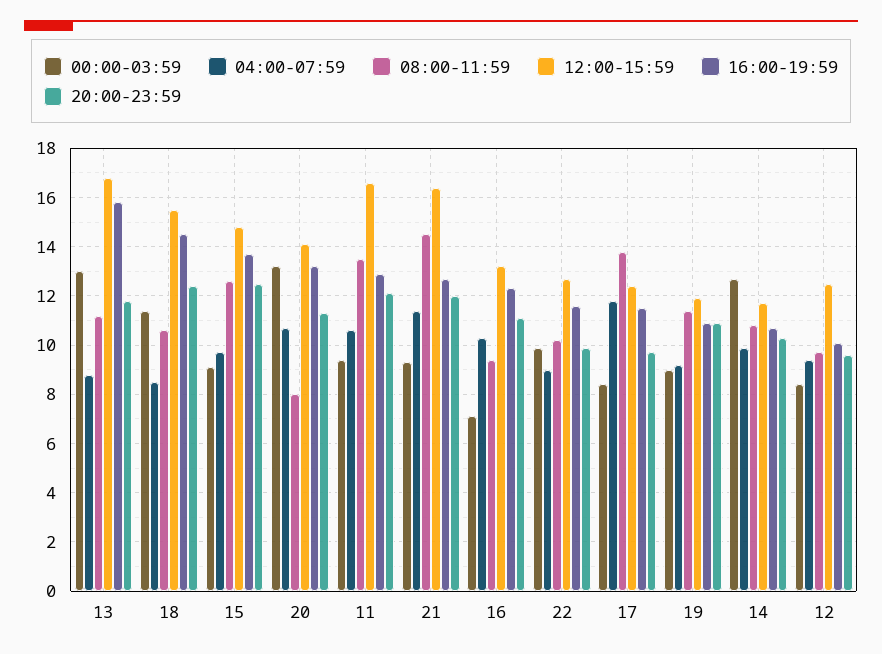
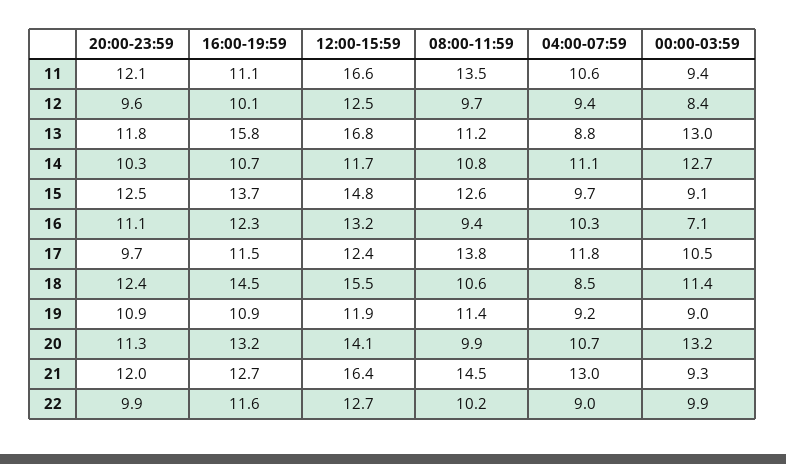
  {
    "00:00-03:59": {
      "13": 13,
      "18": 11.4,
      "15": 9.1,
      "20": 13.2,
      "11": 9.4,
      "21": 9.3,
      "16": 7.1,
      "22": 9.9,
-     "17": 8.5,
+     "17": 10.5,
      "19": 9,
      "14": 12.7,
      "12": 8.4
    },
    "04:00-07:59": {
      "13": 8.8,
      "18": 8.5,
      "15": 9.7,
      "20": 10.7,
      "11": 10.6,
-     "21": 11.5,
+     "21": 13,
      "16": 10.3,
      "22": 9,
      "17": 11.8,
      "19": 9.2,
-     "14": 10,
+     "14": 11.1,
      "12": 9.4
    },
    "08:00-11:59": {
      "13": 11.2,
      "18": 10.6,
      "15": 12.6,
-     "20": 8,
+     "20": 9.9,
      "11": 13.5,
      "21": 14.5,
      "16": 9.4,
      "22": 10.2,
      "17": 13.8,
      "19": 11.4,
      "14": 10.8,
      "12": 9.7
    },
    "12:00-15:59": {
      "13": 16.8,
      "18": 15.5,
      "15": 14.8,
      "20": 14.1,
      "11": 16.6,
      "21": 16.4,
      "16": 13.2,
      "22": 12.7,
      "17": 12.4,
      "19": 11.9,
      "14": 11.7,
      "12": 12.5
    },
    "16:00-19:59": {
      "13": 15.8,
      "18": 14.5,
      "15": 13.7,
      "20": 13.2,
-     "11": 13,
+     "11": 11.1,
      "21": 12.7,
      "16": 12.3,
      "22": 11.6,
      "17": 11.5,
      "19": 10.9,
      "14": 10.7,
      "12": 10.1
    },
    "20:00-23:59": {
      "13": 11.8,
      "18": 12.4,
      "15": 12.5,
      "20": 11.3,
      "11": 12.1,
      "21": 12,
      "16": 11.1,
      "22": 9.9,
      "17": 9.7,
      "19": 10.9,
      "14": 10.3,
      "12": 9.6
    }
  }

